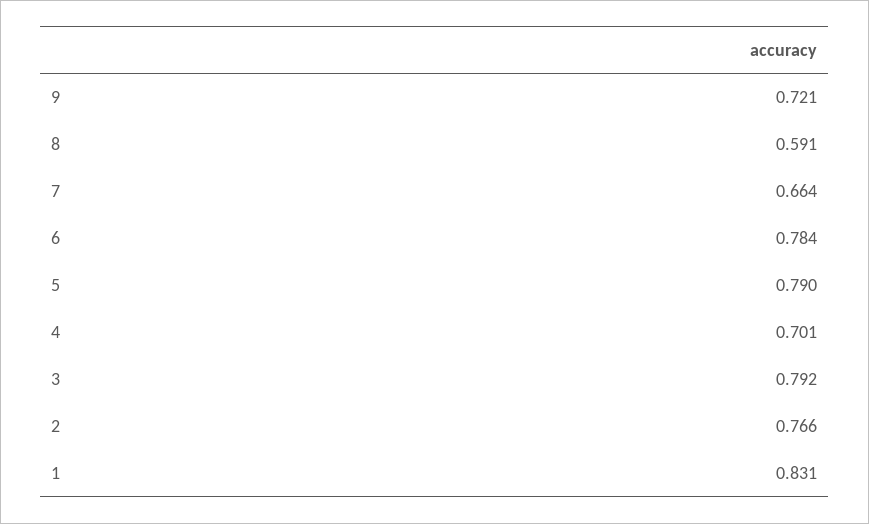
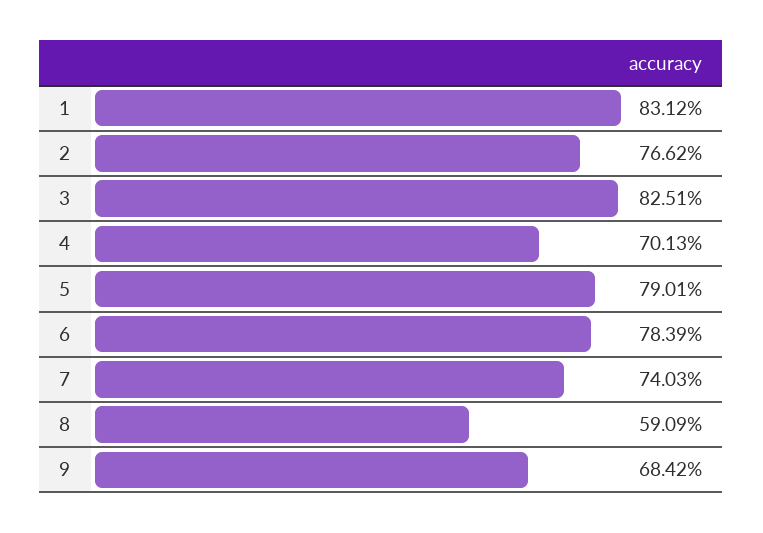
  {
-   "9": 0.721,
+   "9": 0.6842,
    "8": 0.5909,
-   "7": 0.664,
+   "7": 0.7403,
    "6": 0.7839,
    "5": 0.7901,
    "4": 0.7013,
-   "3": 0.792,
+   "3": 0.8251,
    "2": 0.7662,
    "1": 0.8312
  }

